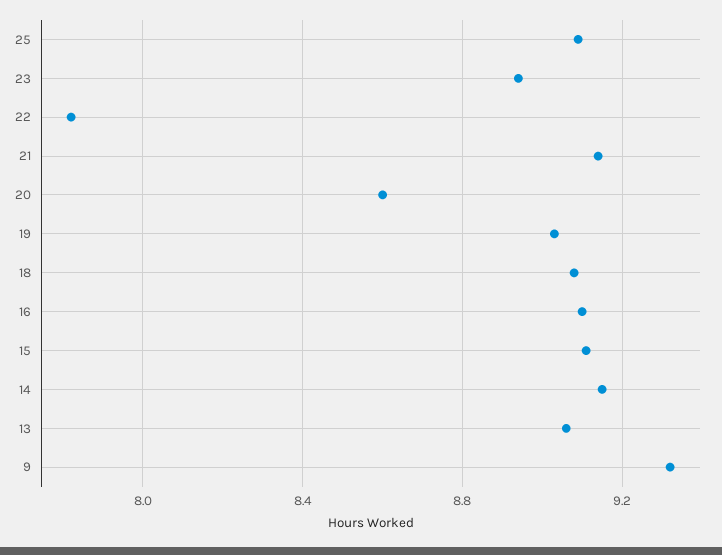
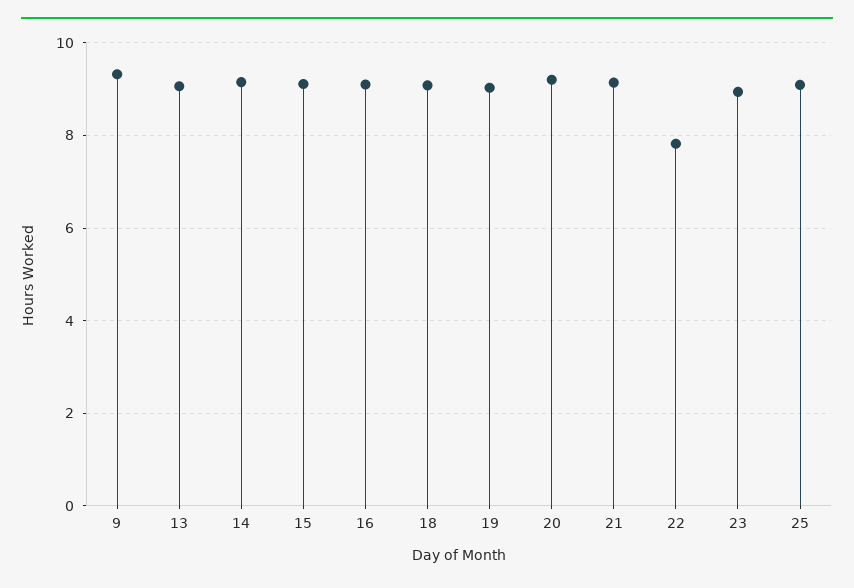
  {
    "25": 9.1,
    "23": 8.95,
    "22": 7.8,
    "21": 9.15,
-   "20": 8.6,
+   "20": 9.2,
    "19": 9.05,
    "18": 9.1,
    "16": 9.1,
    "15": 9.1,
    "14": 9.15,
    "13": 9.05,
    "9": 9.3
  }

